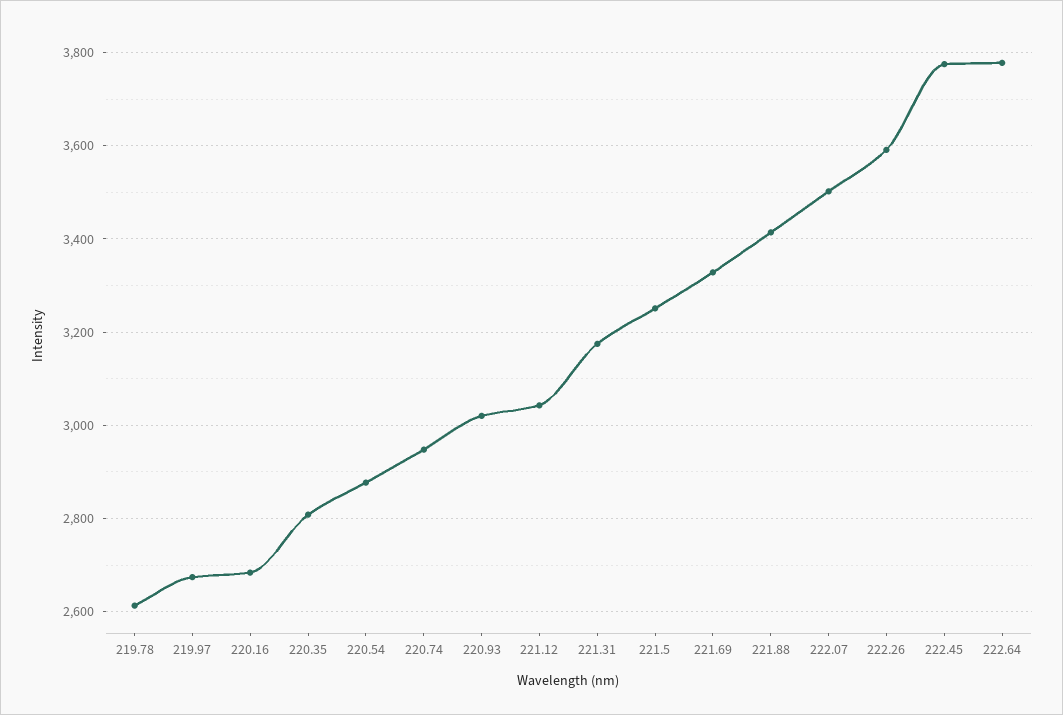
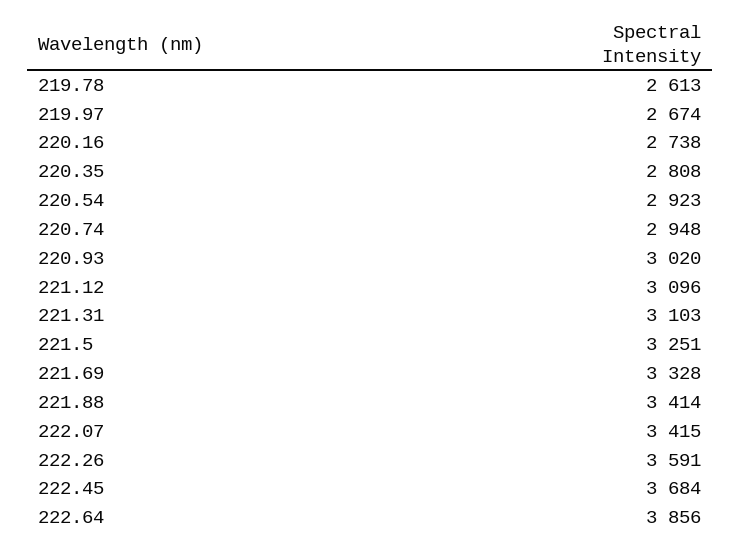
  {
    "219.78": 2613,
    "219.97": 2674,
-   "220.16": 2680,
+   "220.16": 2738,
    "220.35": 2808,
-   "220.54": 2880,
+   "220.54": 2923,
    "220.74": 2948,
    "220.93": 3020,
-   "221.12": 3040,
+   "221.12": 3096,
-   "221.31": 3180,
+   "221.31": 3103,
    "221.5": 3251,
    "221.69": 3328,
    "221.88": 3414,
-   "222.07": 3500,
+   "222.07": 3415,
    "222.26": 3591,
-   "222.45": 3780,
+   "222.45": 3684,
-   "222.64": 3780
+   "222.64": 3856
  }

